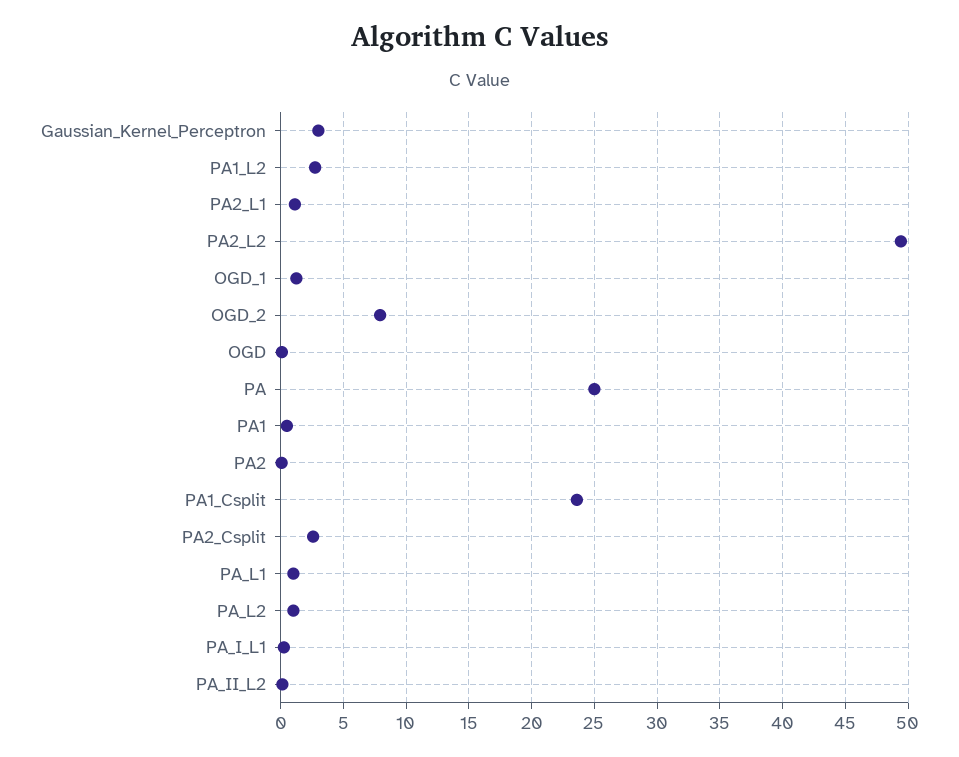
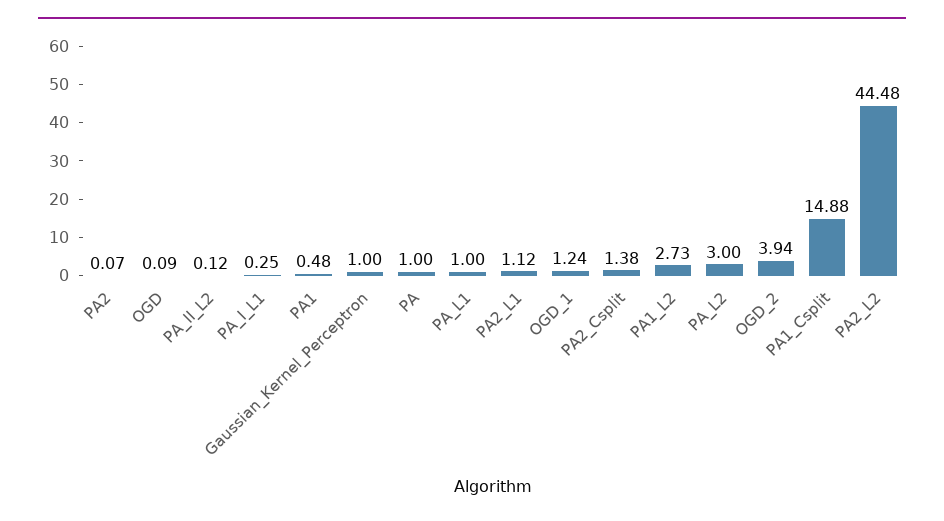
  {
-   "Gaussian_Kernel_Perceptron": 3,
+   "Gaussian_Kernel_Perceptron": 1,
    "PA1_L2": 2.73,
    "PA2_L1": 1.12,
-   "PA2_L2": 49.5,
+   "PA2_L2": 44.48,
    "OGD_1": 1.24,
-   "OGD_2": 8,
+   "OGD_2": 3.94,
    "OGD": 0.09,
-   "PA": 25,
+   "PA": 1,
    "PA1": 0.48,
    "PA2": 0.07,
-   "PA1_Csplit": 23.5,
+   "PA1_Csplit": 14.88,
-   "PA2_Csplit": 2.5,
+   "PA2_Csplit": 1.38,
    "PA_L1": 1,
-   "PA_L2": 1,
+   "PA_L2": 3,
    "PA_I_L1": 0.25,
    "PA_II_L2": 0.12
  }

